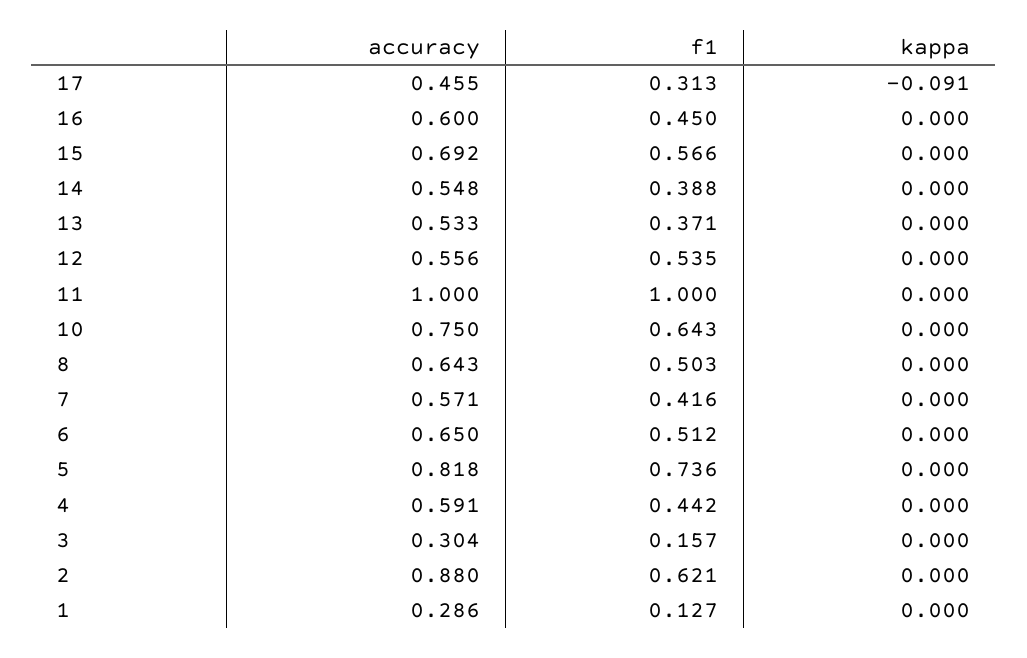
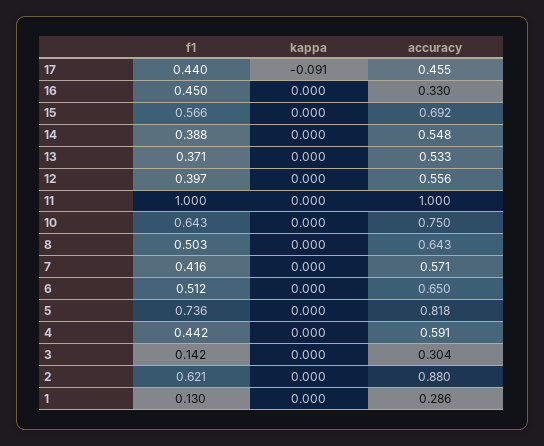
  {
    "accuracy": {
      "17": 0.455,
-     "16": 0.6,
+     "16": 0.33,
      "15": 0.692,
      "14": 0.548,
      "13": 0.533,
      "12": 0.556,
      "11": 1,
      "10": 0.75,
      "8": 0.643,
      "7": 0.571,
      "6": 0.65,
      "5": 0.818,
      "4": 0.591,
      "3": 0.304,
      "2": 0.88,
      "1": 0.286
    },
    "f1": {
-     "17": 0.313,
+     "17": 0.44,
      "16": 0.45,
      "15": 0.566,
      "14": 0.388,
      "13": 0.371,
-     "12": 0.535,
+     "12": 0.397,
      "11": 1,
      "10": 0.643,
      "8": 0.503,
      "7": 0.416,
      "6": 0.512,
      "5": 0.736,
      "4": 0.442,
-     "3": 0.157,
+     "3": 0.142,
      "2": 0.621,
-     "1": 0.127
+     "1": 0.13
    },
    "kappa": {
      "17": -0.091,
      "16": 0,
      "15": 0,
      "14": 0,
      "13": 0,
      "12": 0,
      "11": 0,
      "10": 0,
      "8": 0,
      "7": 0,
      "6": 0,
      "5": 0,
      "4": 0,
      "3": 0,
      "2": 0,
      "1": 0
    }
  }

